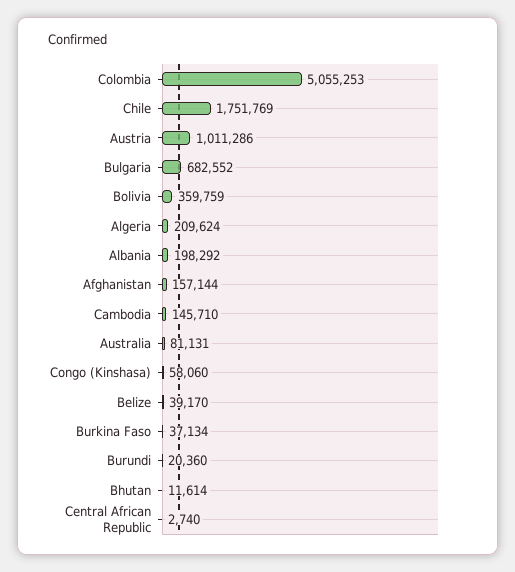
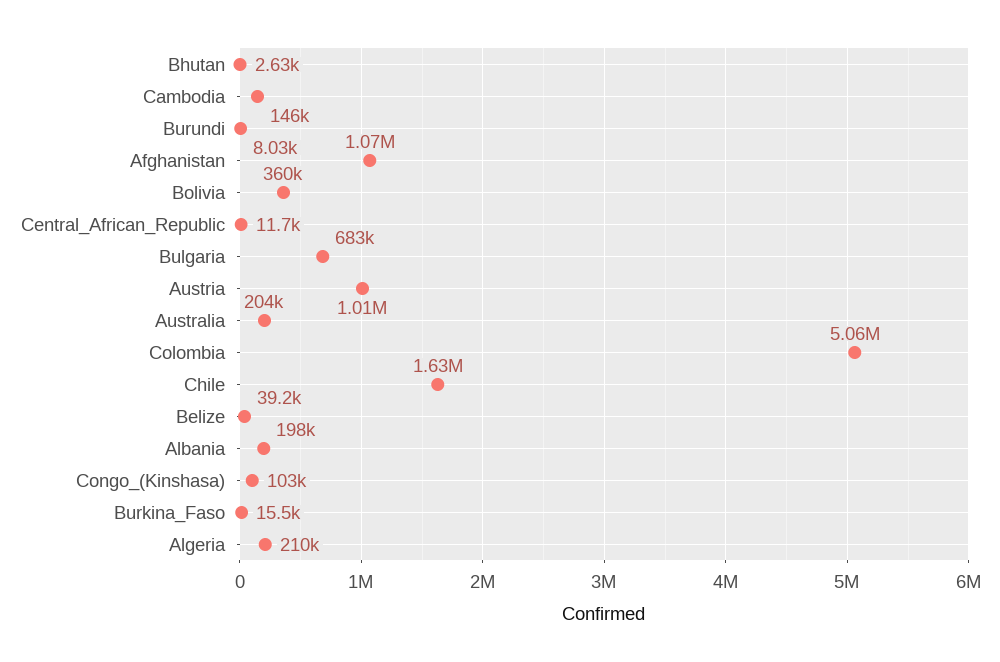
  {
    "Colombia": 5055253,
-   "Chile": 1751769,
+   "Chile": 1630000,
    "Austria": 1011286,
    "Bulgaria": 682552,
    "Bolivia": 359759,
    "Algeria": 209624,
    "Albania": 198292,
-   "Afghanistan": 157144,
+   "Afghanistan": 1070000,
    "Cambodia": 145710,
-   "Australia": 81131,
+   "Australia": 204000,
-   "Congo (Kinshasa)": 58060,
+   "Congo (Kinshasa)": 103000,
    "Belize": 39170,
-   "Burkina Faso": 37134,
+   "Burkina Faso": 15500,
-   "Burundi": 20360,
+   "Burundi": 8030,
-   "Bhutan": 11614,
+   "Bhutan": 2630,
-   "Central African Republic": 2740
+   "Central African Republic": 11700
  }

